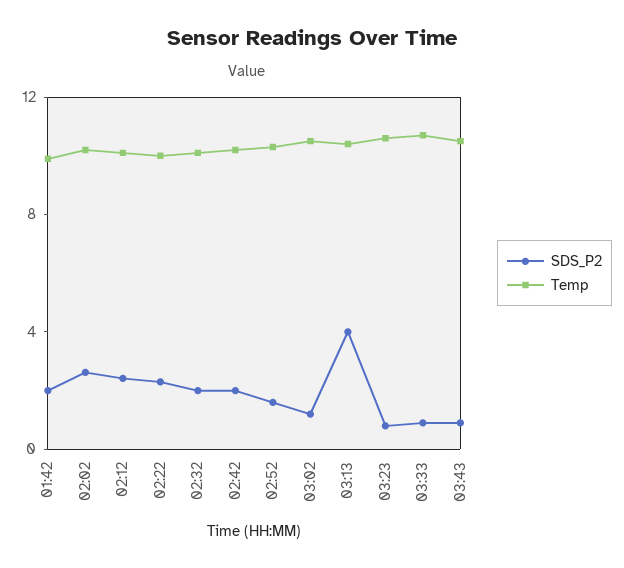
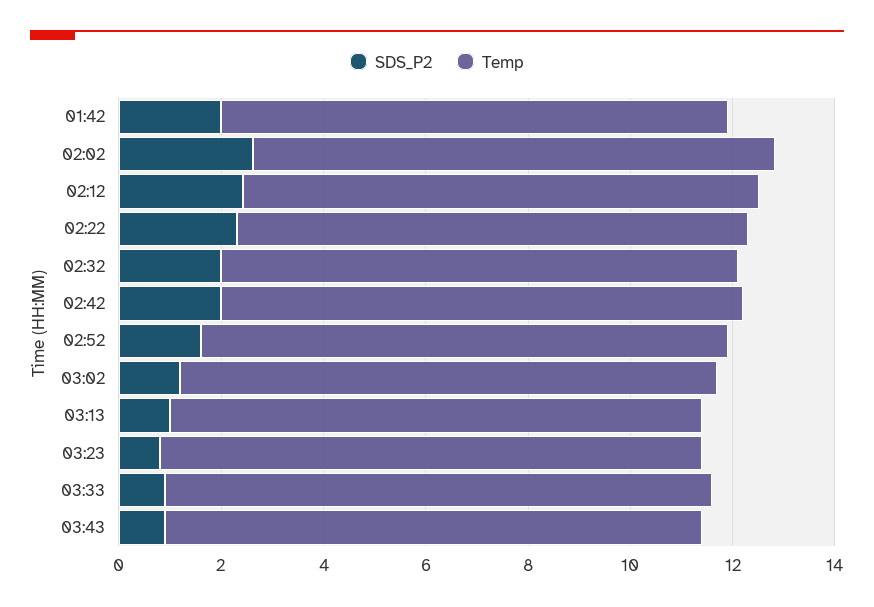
  {
    "SDS_P2": {
      "01:42": 2,
      "02:02": 2.5,
      "02:12": 2.5,
      "02:22": 2.5,
      "02:32": 2,
      "02:42": 2,
      "02:52": 1.5,
      "03:02": 1,
-     "03:13": 4,
+     "03:13": 1,
      "03:23": 1,
      "03:33": 1,
      "03:43": 1
    },
    "Temp": {
      "01:42": 10,
      "02:02": 10,
      "02:12": 10,
      "02:22": 10,
      "02:32": 10,
      "02:42": 10,
      "02:52": 10.5,
      "03:02": 10.5,
      "03:13": 10.5,
      "03:23": 10.5,
      "03:33": 10.5,
      "03:43": 10.5
    }
  }

